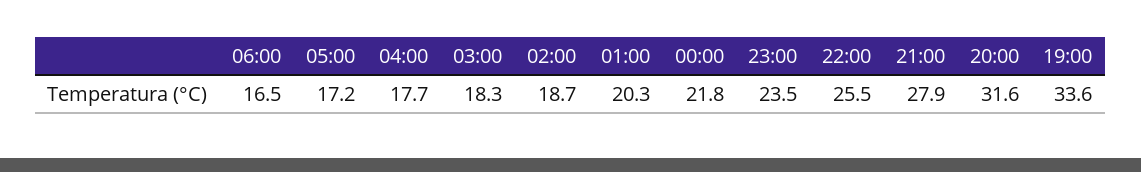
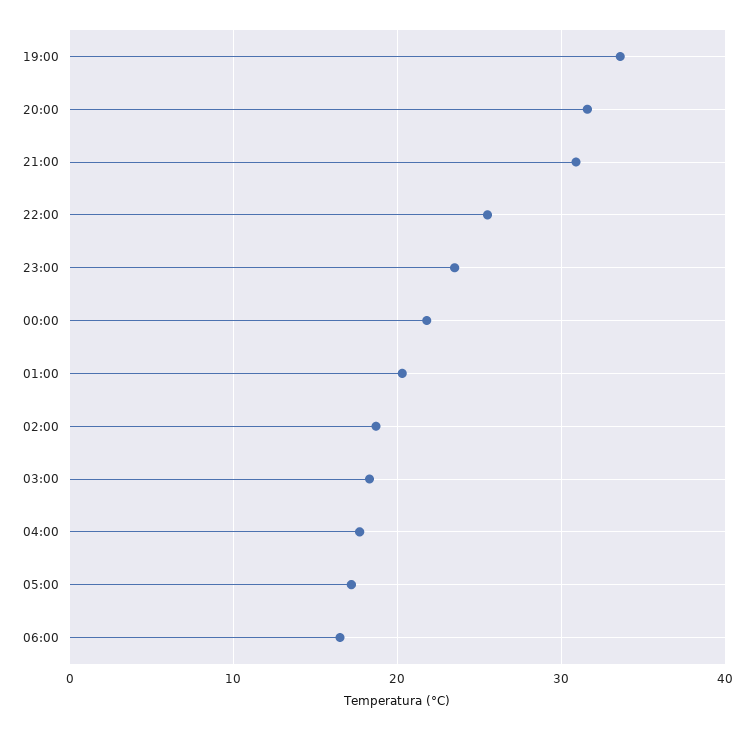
  {
    "06:00": 16.5,
    "05:00": 17.2,
    "04:00": 17.7,
    "03:00": 18.3,
    "02:00": 18.7,
    "01:00": 20.3,
    "00:00": 21.8,
    "23:00": 23.5,
    "22:00": 25.5,
-   "21:00": 27.9,
+   "21:00": 31,
    "20:00": 31.6,
    "19:00": 33.6
  }

